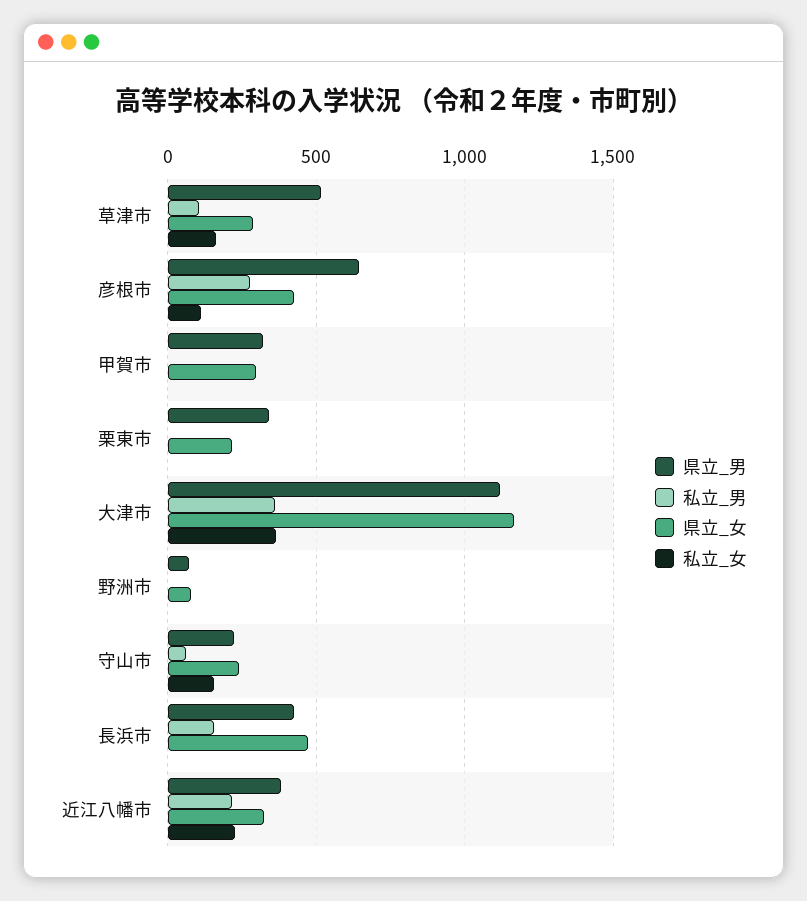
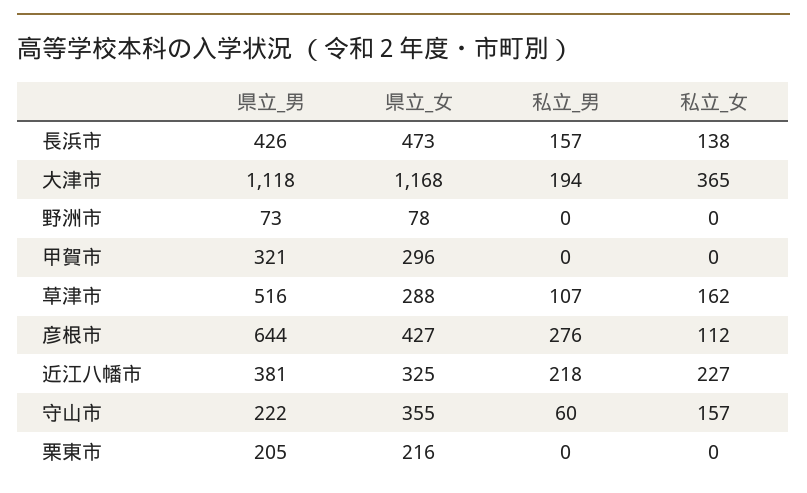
  {
    "県立_男": {
      "草津市": 516,
      "彦根市": 644,
      "甲賀市": 321,
-     "栗東市": 350,
+     "栗東市": 205,
      "大津市": 1118,
      "野洲市": 73,
      "守山市": 222,
      "長浜市": 426,
      "近江八幡市": 381
    },
    "私立_男": {
      "草津市": 107,
      "彦根市": 276,
      "甲賀市": 0,
      "栗東市": 0,
-     "大津市": 350,
+     "大津市": 194,
      "野洲市": 0,
      "守山市": 60,
      "長浜市": 157,
      "近江八幡市": 218
    },
    "県立_女": {
      "草津市": 288,
      "彦根市": 427,
      "甲賀市": 296,
      "栗東市": 216,
      "大津市": 1168,
      "野洲市": 78,
-     "守山市": 250,
+     "守山市": 355,
      "長浜市": 473,
      "近江八幡市": 325
    },
    "私立_女": {
      "草津市": 162,
      "彦根市": 112,
      "甲賀市": 0,
      "栗東市": 0,
      "大津市": 365,
      "野洲市": 0,
      "守山市": 157,
-     "長浜市": 0,
+     "長浜市": 138,
      "近江八幡市": 227
    }
  }

